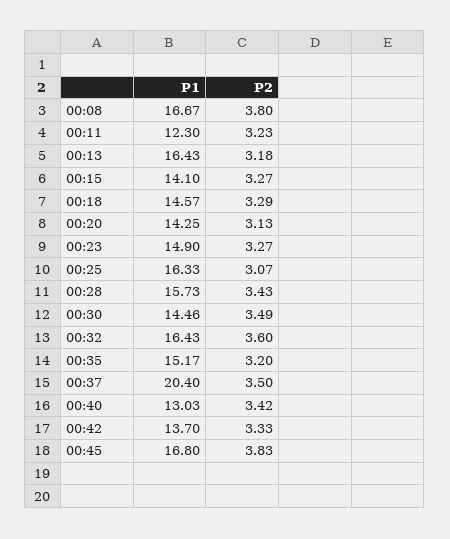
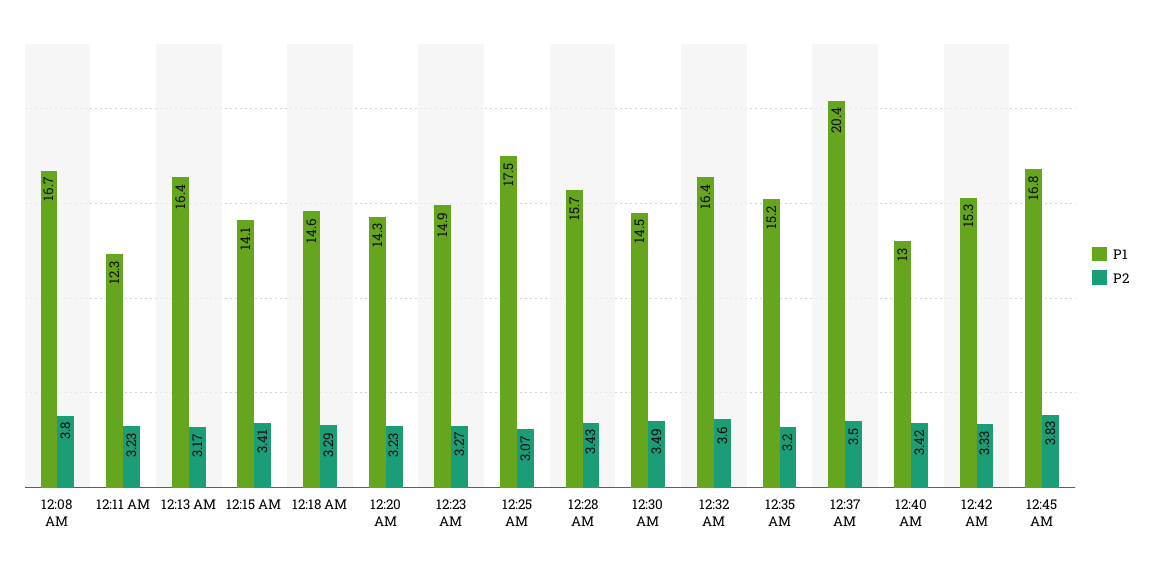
  {
    "P1": {
      "00:08": 16.67,
      "00:11": 12.3,
      "00:13": 16.43,
      "00:15": 14.1,
      "00:18": 14.57,
      "00:20": 14.25,
      "00:23": 14.9,
-     "00:25": 16.33,
+     "00:25": 17.5,
      "00:28": 15.73,
      "00:30": 14.46,
      "00:32": 16.43,
      "00:35": 15.17,
      "00:37": 20.4,
      "00:40": 13.03,
-     "00:42": 13.7,
+     "00:42": 15.3,
      "00:45": 16.8
    },
    "P2": {
      "00:08": 3.8,
      "00:11": 3.23,
-     "00:13": 3.18,
+     "00:13": 3.17,
-     "00:15": 3.27,
+     "00:15": 3.41,
      "00:18": 3.29,
-     "00:20": 3.13,
+     "00:20": 3.23,
      "00:23": 3.27,
      "00:25": 3.07,
      "00:28": 3.43,
      "00:30": 3.49,
      "00:32": 3.6,
      "00:35": 3.2,
      "00:37": 3.5,
      "00:40": 3.42,
      "00:42": 3.33,
      "00:45": 3.83
    }
  }

